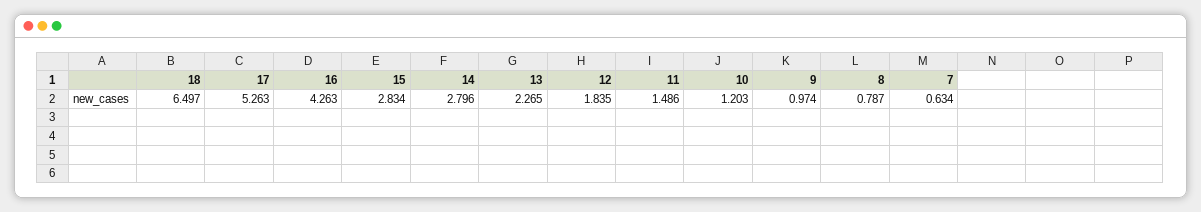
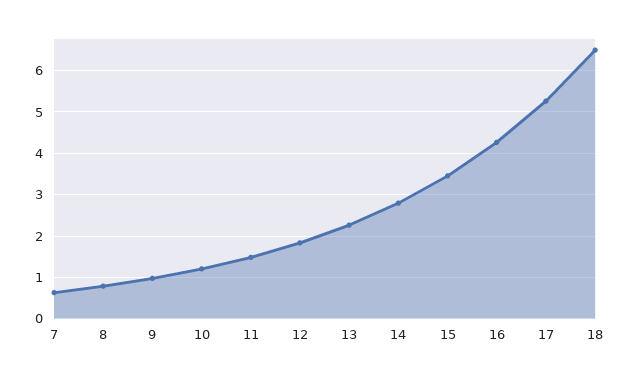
  {
    "18": 6.497,
    "17": 5.263,
    "16": 4.263,
-   "15": 2.834,
+   "15": 3.4,
    "14": 2.796,
    "13": 2.265,
    "12": 1.835,
    "11": 1.486,
    "10": 1.203,
    "9": 0.974,
    "8": 0.787,
    "7": 0.634
  }

